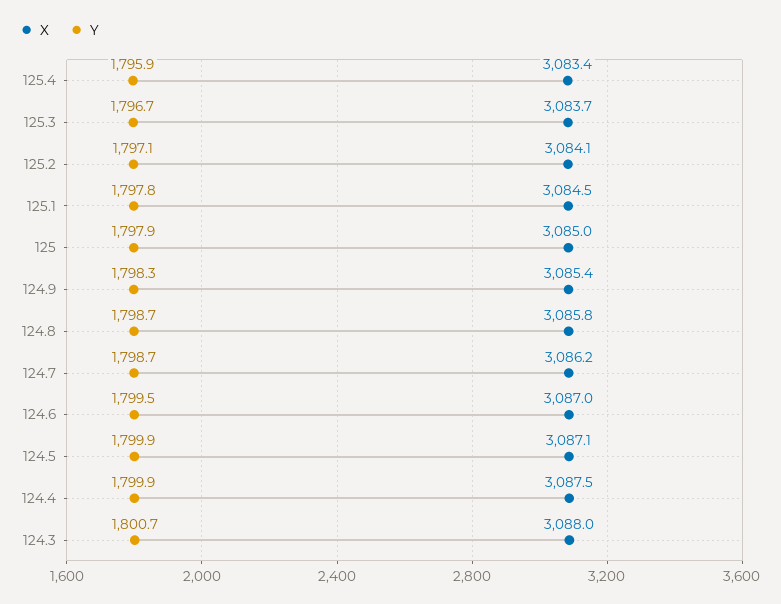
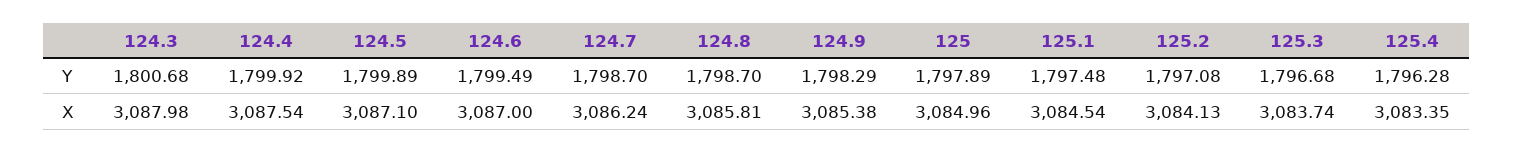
  {
    "X": {
      "125.4": 3083.35,
      "125.3": 3083.74,
      "125.2": 3084.13,
      "125.1": 3084.54,
      "125": 3084.96,
      "124.9": 3085.38,
      "124.8": 3085.81,
      "124.7": 3086.24,
      "124.6": 3087,
      "124.5": 3087.1,
      "124.4": 3087.54,
      "124.3": 3087.98
    },
    "Y": {
-     "125.4": 1795.9,
+     "125.4": 1796.28,
      "125.3": 1796.68,
      "125.2": 1797.08,
-     "125.1": 1797.8,
+     "125.1": 1797.48,
      "125": 1797.89,
      "124.9": 1798.29,
      "124.8": 1798.7,
      "124.7": 1798.7,
      "124.6": 1799.49,
      "124.5": 1799.89,
      "124.4": 1799.92,
      "124.3": 1800.68
    }
  }

